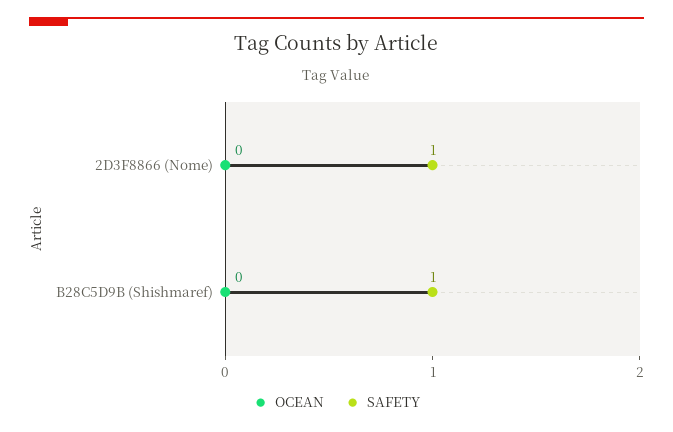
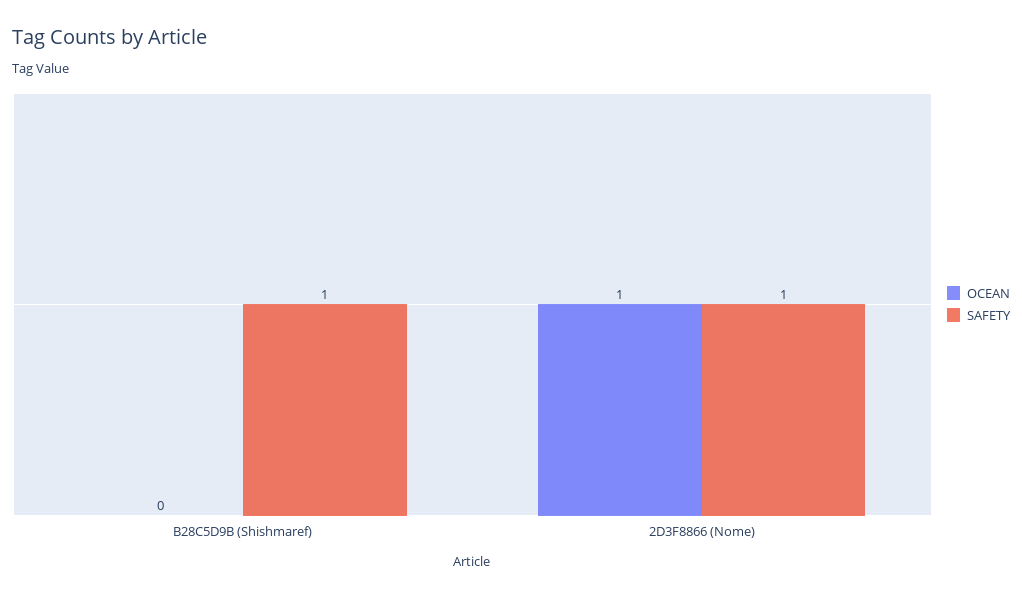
  {
    "OCEAN": {
-     "2D3F8866 (Nome)": 0,
+     "2D3F8866 (Nome)": 1,
      "B28C5D9B (Shishmaref)": 0
    },
    "SAFETY": {
      "2D3F8866 (Nome)": 1,
      "B28C5D9B (Shishmaref)": 1
    }
  }

